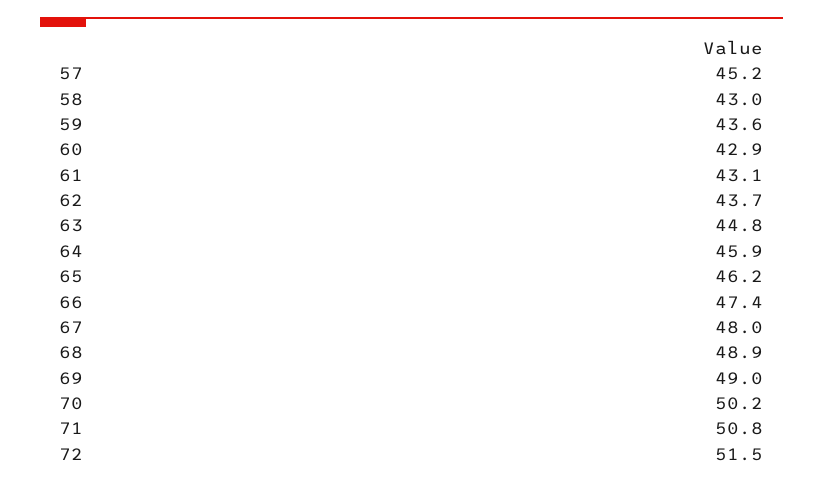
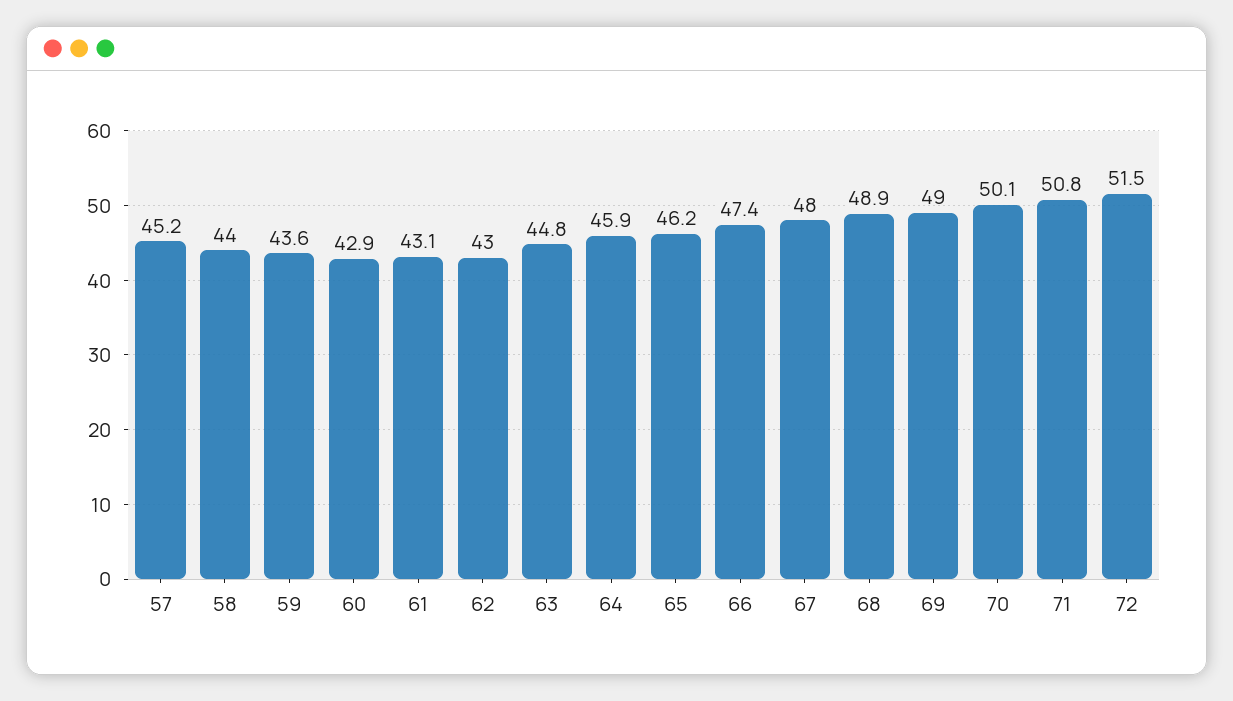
  {
    "57": 45.2,
-   "58": 43,
+   "58": 44,
    "59": 43.6,
    "60": 42.9,
    "61": 43.1,
-   "62": 43.7,
+   "62": 43,
    "63": 44.8,
    "64": 45.9,
    "65": 46.2,
    "66": 47.4,
    "67": 48,
    "68": 48.9,
    "69": 49,
-   "70": 50.2,
+   "70": 50.1,
    "71": 50.8,
    "72": 51.5
  }

